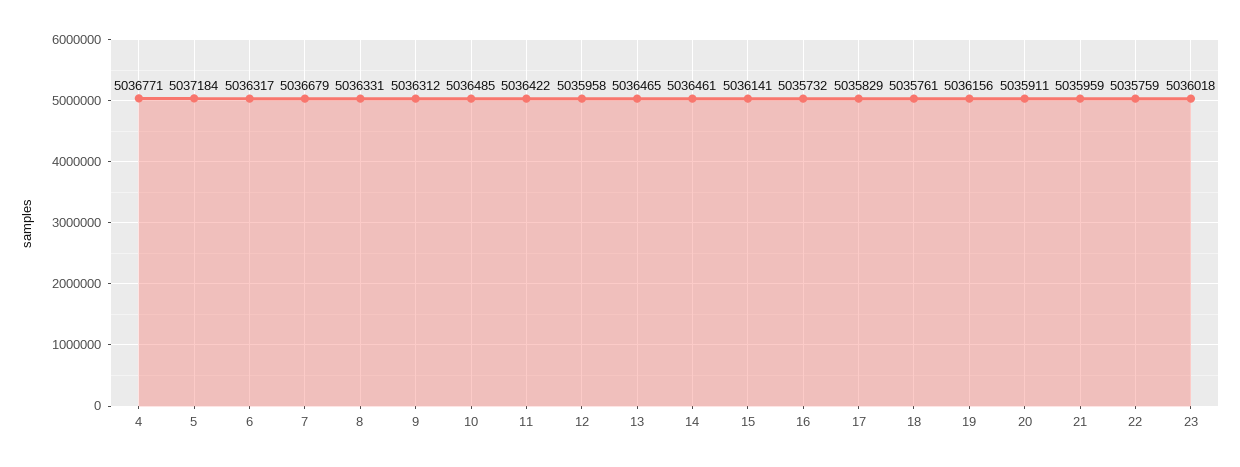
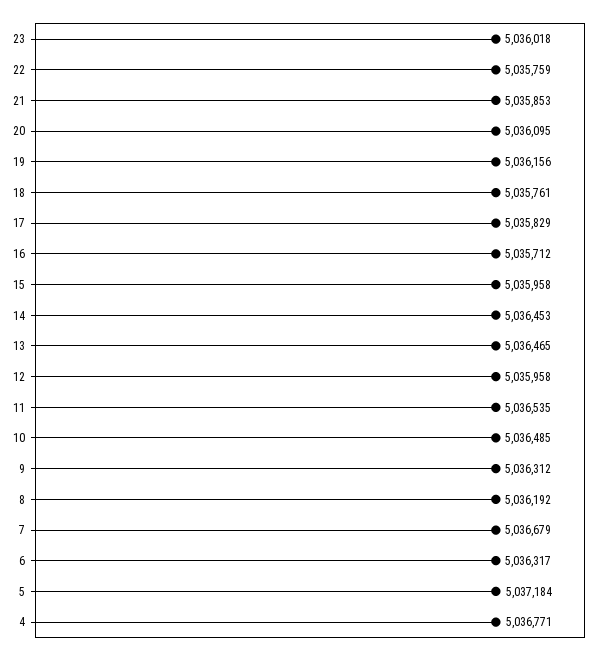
  {
    "4": 5036771,
    "5": 5037184,
    "6": 5036317,
    "7": 5036679,
-   "8": 5036331,
+   "8": 5036192,
    "9": 5036312,
    "10": 5036485,
-   "11": 5036422,
+   "11": 5036535,
    "12": 5035958,
    "13": 5036465,
-   "14": 5036461,
+   "14": 5036453,
-   "15": 5036141,
+   "15": 5035958,
-   "16": 5035732,
+   "16": 5035712,
    "17": 5035829,
    "18": 5035761,
    "19": 5036156,
-   "20": 5035911,
+   "20": 5036095,
-   "21": 5035959,
+   "21": 5035853,
    "22": 5035759,
    "23": 5036018
  }

